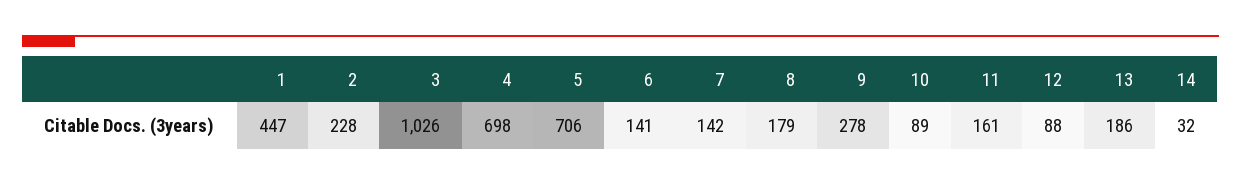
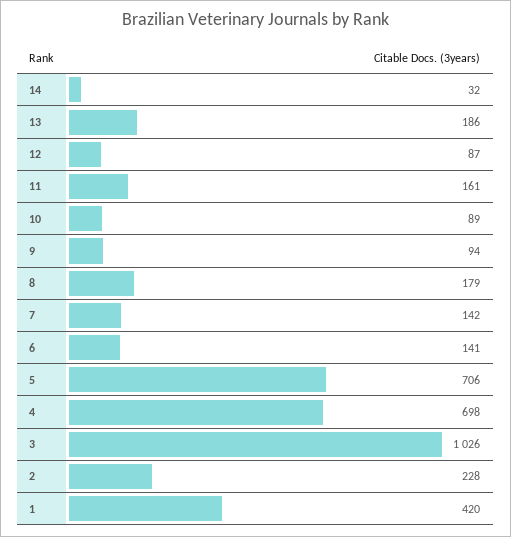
  {
-   "1": 447,
+   "1": 420,
    "2": 228,
    "3": 1026,
    "4": 698,
    "5": 706,
    "6": 141,
    "7": 142,
    "8": 179,
-   "9": 278,
+   "9": 94,
    "10": 89,
    "11": 161,
-   "12": 88,
+   "12": 87,
    "13": 186,
    "14": 32
  }

